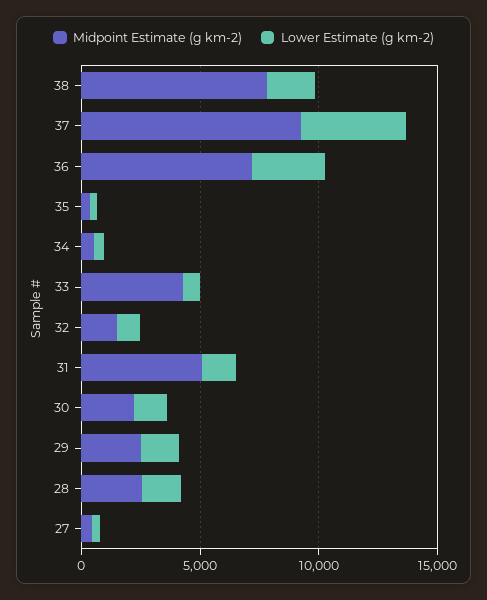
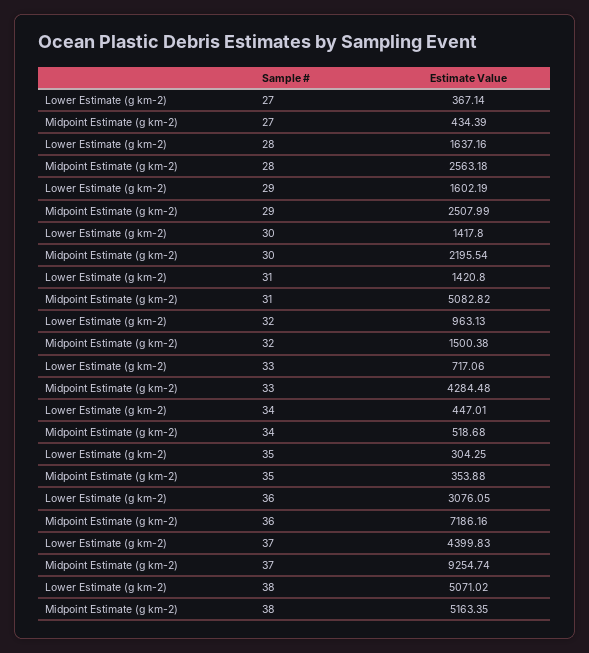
  {
    "Midpoint Estimate (g km-2)": {
-     "38": 8000,
+     "38": 5163.35,
      "37": 9254.74,
      "36": 7186.16,
      "35": 353.88,
      "34": 518.68,
      "33": 4284.48,
      "32": 1500.38,
      "31": 5082.82,
      "30": 2195.54,
      "29": 2507.99,
      "28": 2563.18,
      "27": 434.39
    },
    "Lower Estimate (g km-2)": {
-     "38": 2000,
+     "38": 5071.02,
      "37": 4399.83,
      "36": 3076.05,
      "35": 304.25,
      "34": 447.01,
      "33": 717.06,
      "32": 963.13,
      "31": 1420.8,
      "30": 1417.8,
      "29": 1602.19,
      "28": 1637.16,
      "27": 367.14
    }
  }

